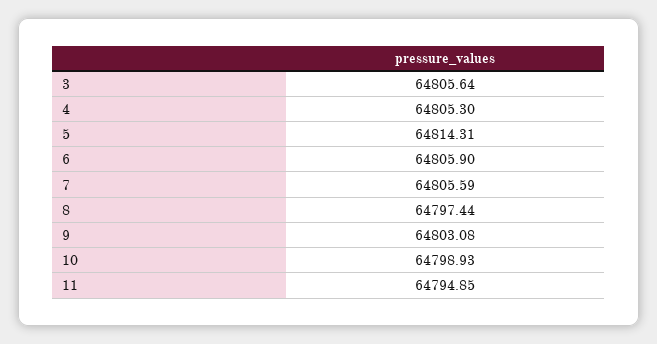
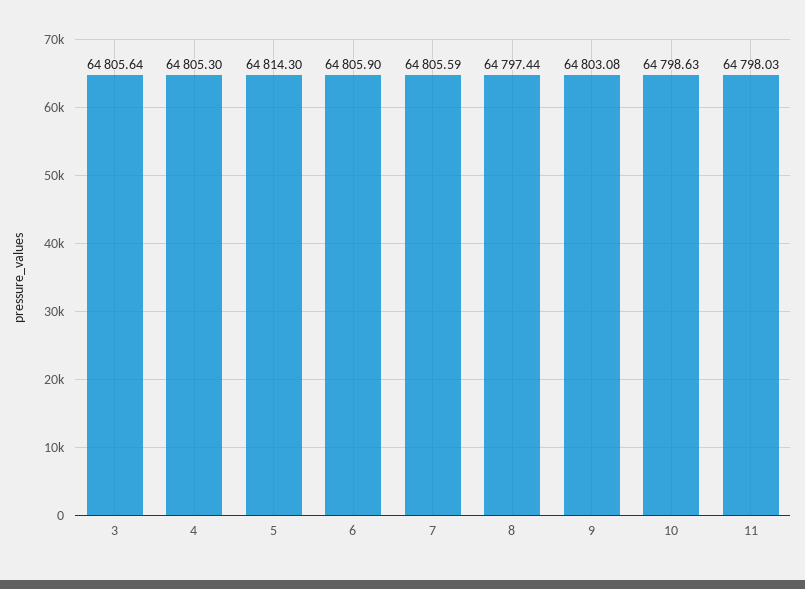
  {
    "3": 64805.64,
    "4": 64805.3,
-   "5": 64814.31,
+   "5": 64814.3,
    "6": 64805.9,
    "7": 64805.59,
    "8": 64797.44,
    "9": 64803.08,
-   "10": 64798.93,
+   "10": 64798.63,
-   "11": 64794.85
+   "11": 64798.03
  }

